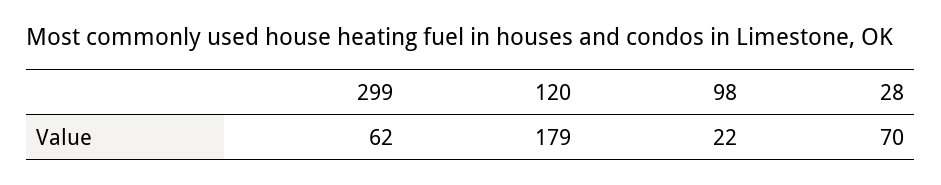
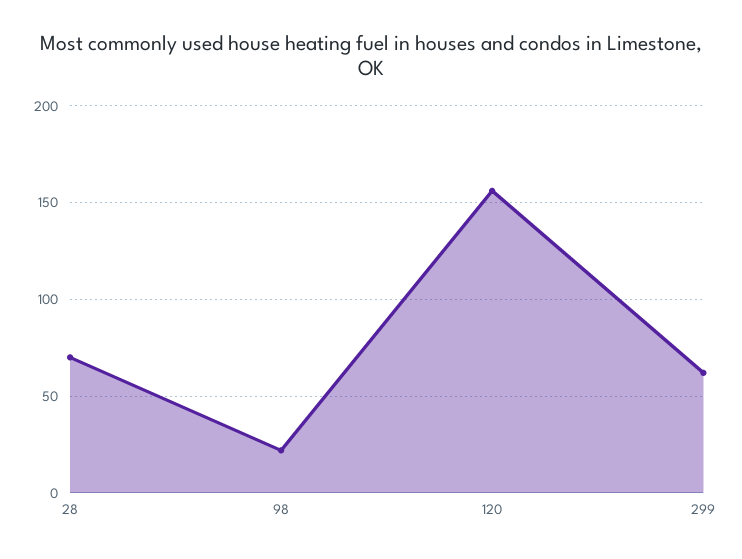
  {
    "299": 62,
-   "120": 179,
+   "120": 155,
    "98": 22,
    "28": 70
  }

